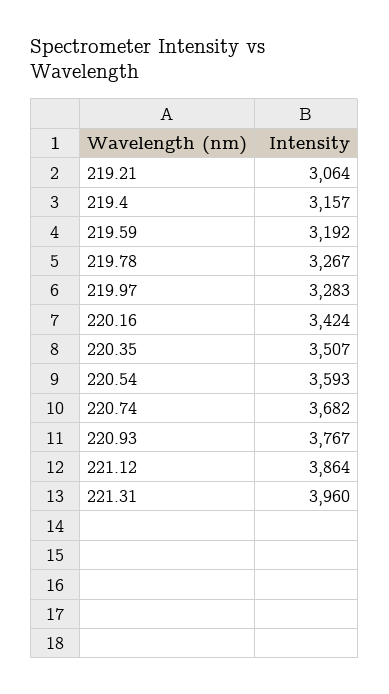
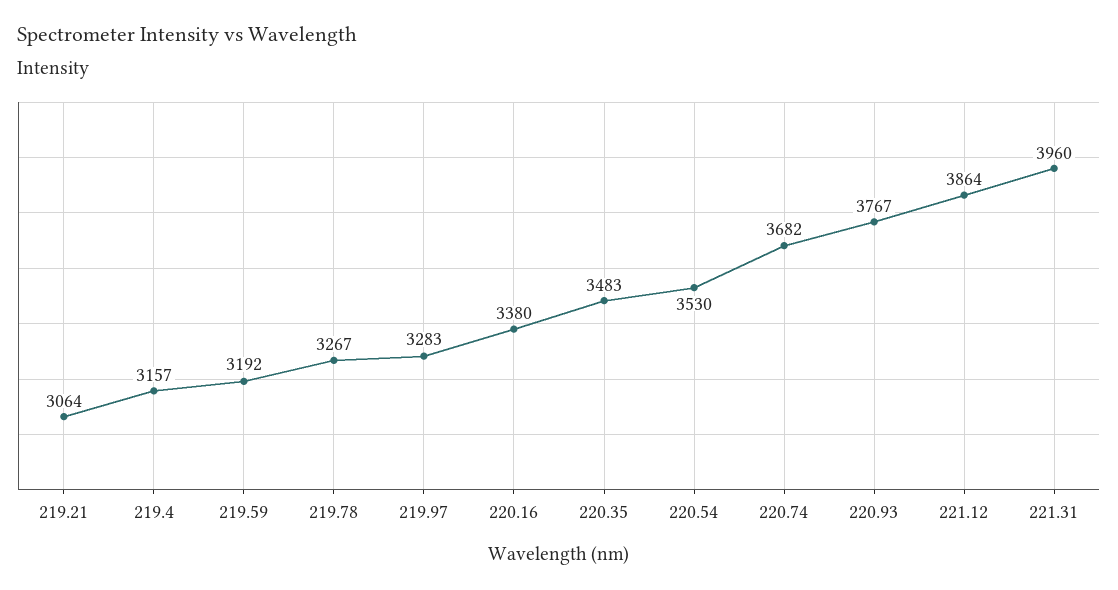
  {
    "219.21": 3064,
    "219.4": 3157,
    "219.59": 3192,
    "219.78": 3267,
    "219.97": 3283,
-   "220.16": 3424,
+   "220.16": 3380,
-   "220.35": 3507,
+   "220.35": 3483,
-   "220.54": 3593,
+   "220.54": 3530,
    "220.74": 3682,
    "220.93": 3767,
    "221.12": 3864,
    "221.31": 3960
  }

